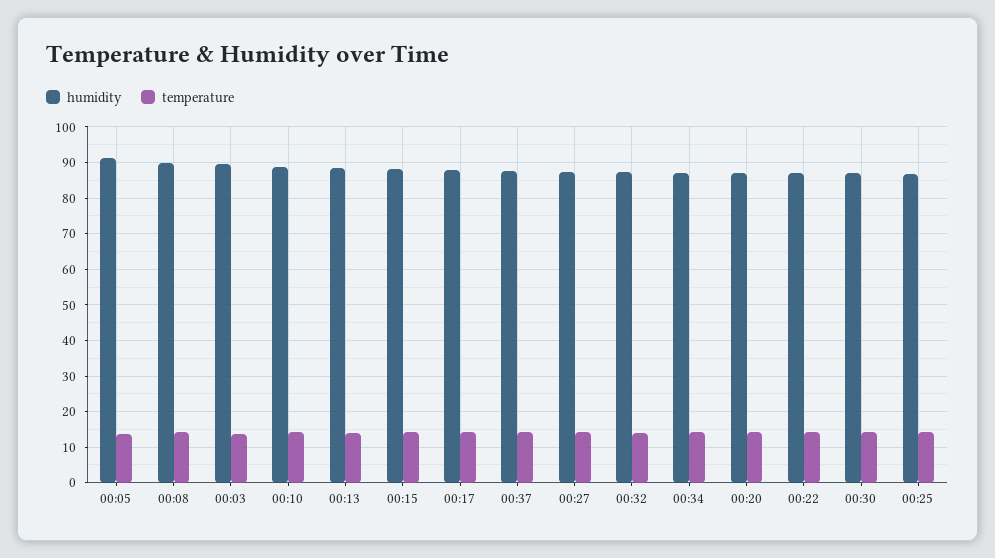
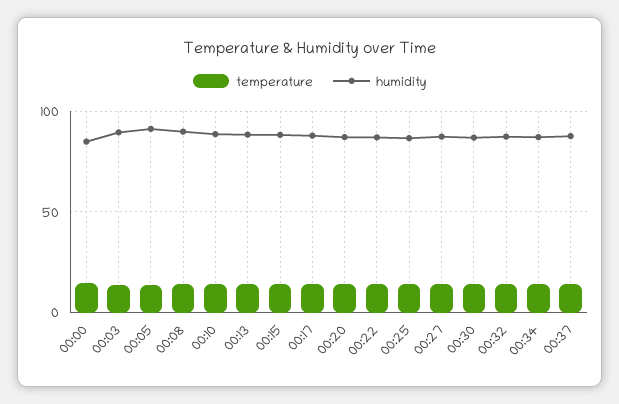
  {
    "humidity": {
      "00:05": 92,
      "00:08": 90,
      "00:03": 90,
      "00:10": 88,
      "00:13": 88,
      "00:15": 88,
      "00:17": 88,
      "00:37": 88,
      "00:27": 88,
      "00:32": 88,
      "00:34": 88,
      "00:20": 88,
      "00:22": 88,
      "00:30": 86,
-     "00:25": 86
+     "00:25": 86,
+     "00:00": 85
    },
    "temperature": {
      "00:05": 14,
      "00:08": 14,
      "00:03": 14,
      "00:10": 14,
      "00:13": 14,
      "00:15": 14,
      "00:17": 14,
      "00:37": 14,
      "00:27": 14,
      "00:32": 14,
      "00:34": 14,
      "00:20": 14,
      "00:22": 14,
      "00:30": 14,
-     "00:25": 14
+     "00:25": 14,
+     "00:00": 15
    }
  }

